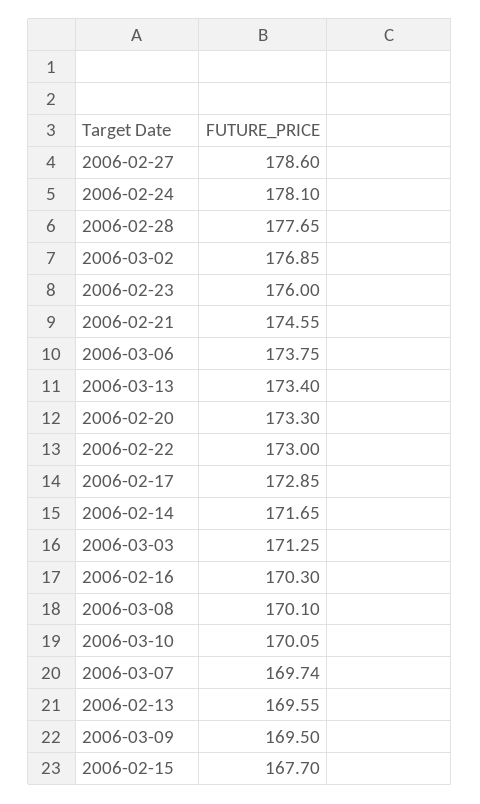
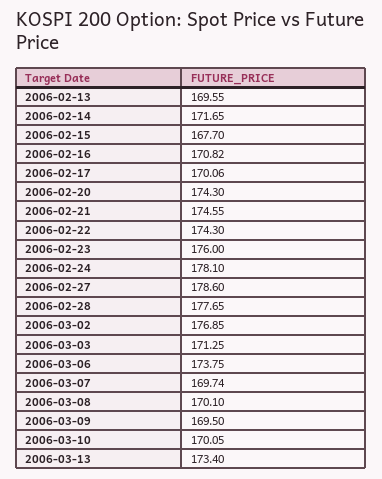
  {
    "2006-02-27": 178.6,
    "2006-02-24": 178.1,
    "2006-02-28": 177.65,
    "2006-03-02": 176.85,
    "2006-02-23": 176,
    "2006-02-21": 174.55,
    "2006-03-06": 173.75,
    "2006-03-13": 173.4,
-   "2006-02-20": 173.3,
+   "2006-02-20": 174.3,
-   "2006-02-22": 173,
+   "2006-02-22": 174.3,
-   "2006-02-17": 172.85,
+   "2006-02-17": 170.06,
    "2006-02-14": 171.65,
    "2006-03-03": 171.25,
-   "2006-02-16": 170.3,
+   "2006-02-16": 170.82,
    "2006-03-08": 170.1,
    "2006-03-10": 170.05,
    "2006-03-07": 169.74,
    "2006-02-13": 169.55,
    "2006-03-09": 169.5,
    "2006-02-15": 167.7
  }

